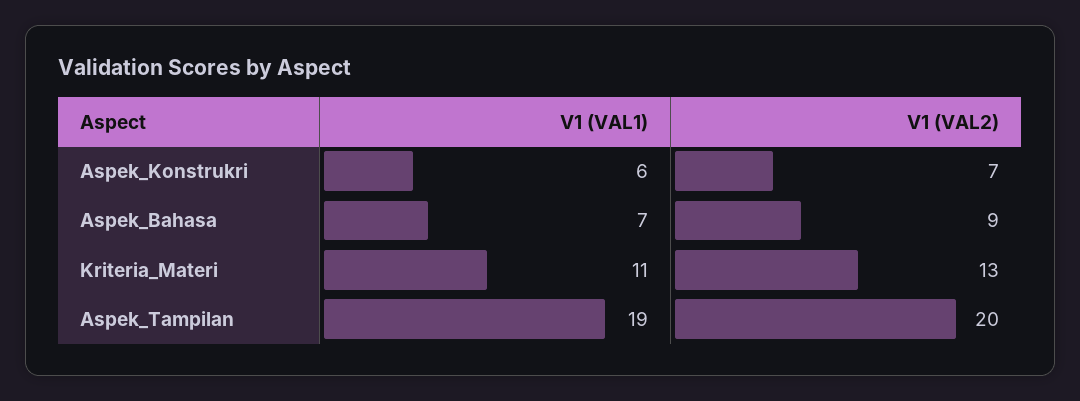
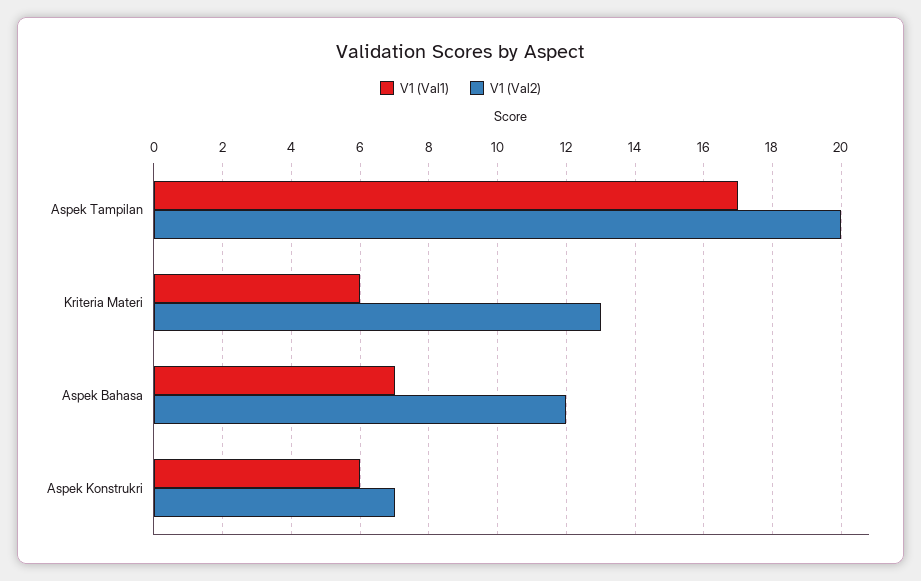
  {
    "V1 (VAL1)": {
      "Aspek_Konstrukri": 6,
      "Aspek_Bahasa": 7,
-     "Kriteria_Materi": 11,
+     "Kriteria_Materi": 6,
-     "Aspek_Tampilan": 19
+     "Aspek_Tampilan": 17
    },
    "V1 (VAL2)": {
      "Aspek_Konstrukri": 7,
-     "Aspek_Bahasa": 9,
+     "Aspek_Bahasa": 12,
      "Kriteria_Materi": 13,
      "Aspek_Tampilan": 20
    }
  }

